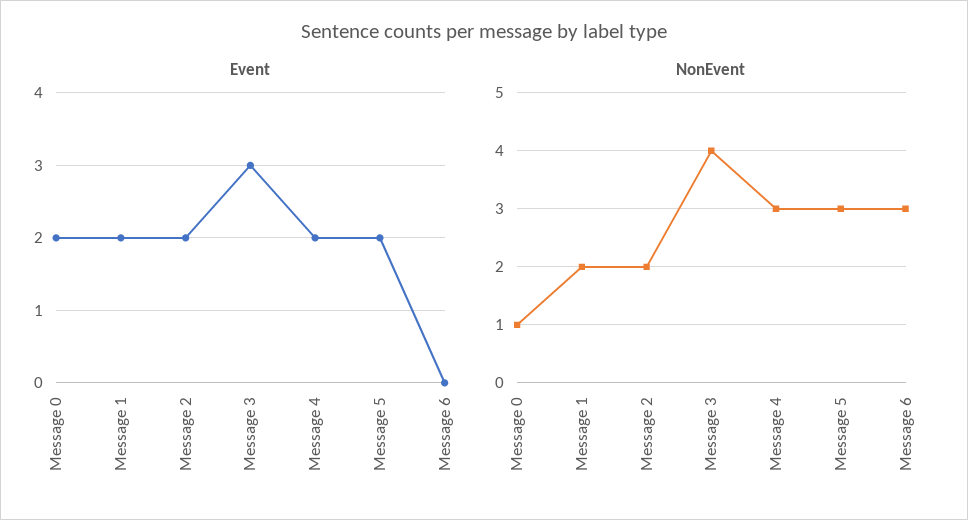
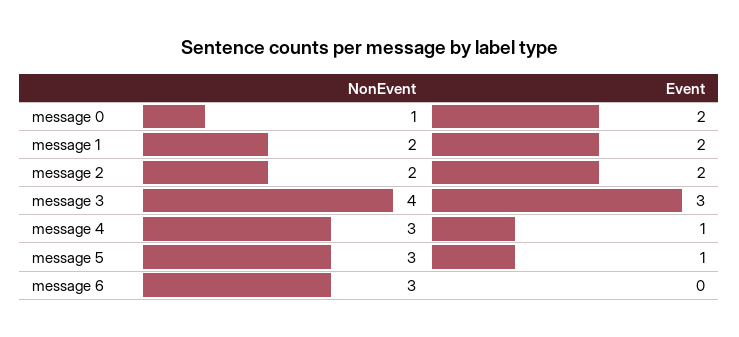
  {
    "Event": {
      "Message 0": 2,
      "Message 1": 2,
      "Message 2": 2,
      "Message 3": 3,
-     "Message 4": 2,
+     "Message 4": 1,
-     "Message 5": 2,
+     "Message 5": 1,
      "Message 6": 0
    },
    "NonEvent": {
      "Message 0": 1,
      "Message 1": 2,
      "Message 2": 2,
      "Message 3": 4,
      "Message 4": 3,
      "Message 5": 3,
      "Message 6": 3
    }
  }

